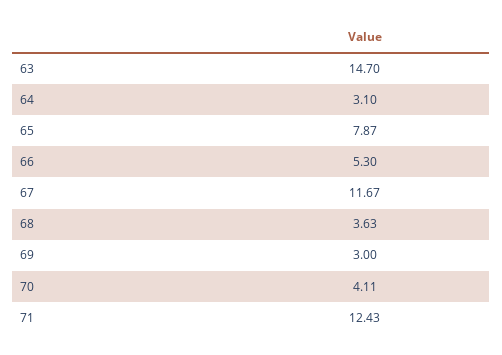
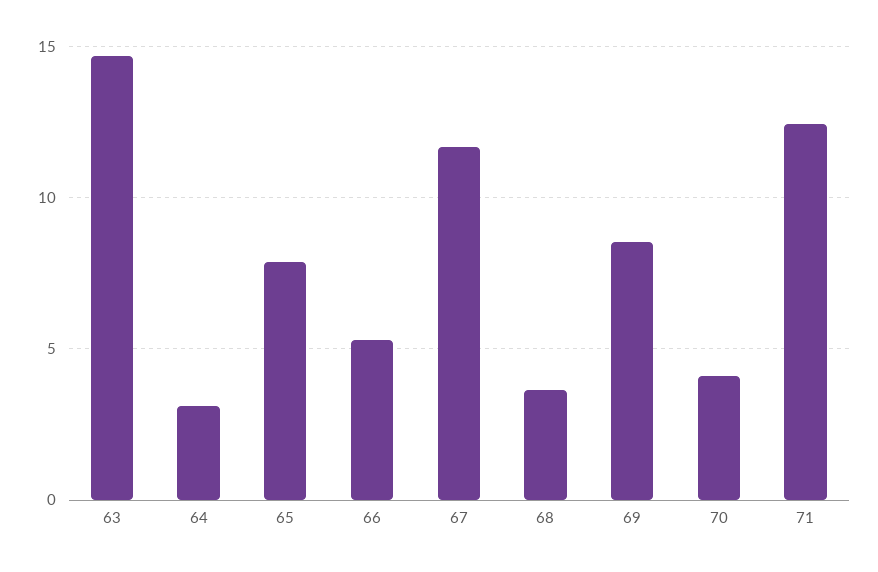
  {
    "63": 14.7,
    "64": 3.1,
    "65": 7.87,
    "66": 5.3,
    "67": 11.67,
    "68": 3.63,
-   "69": 3,
+   "69": 8.5,
    "70": 4.11,
    "71": 12.43
  }

